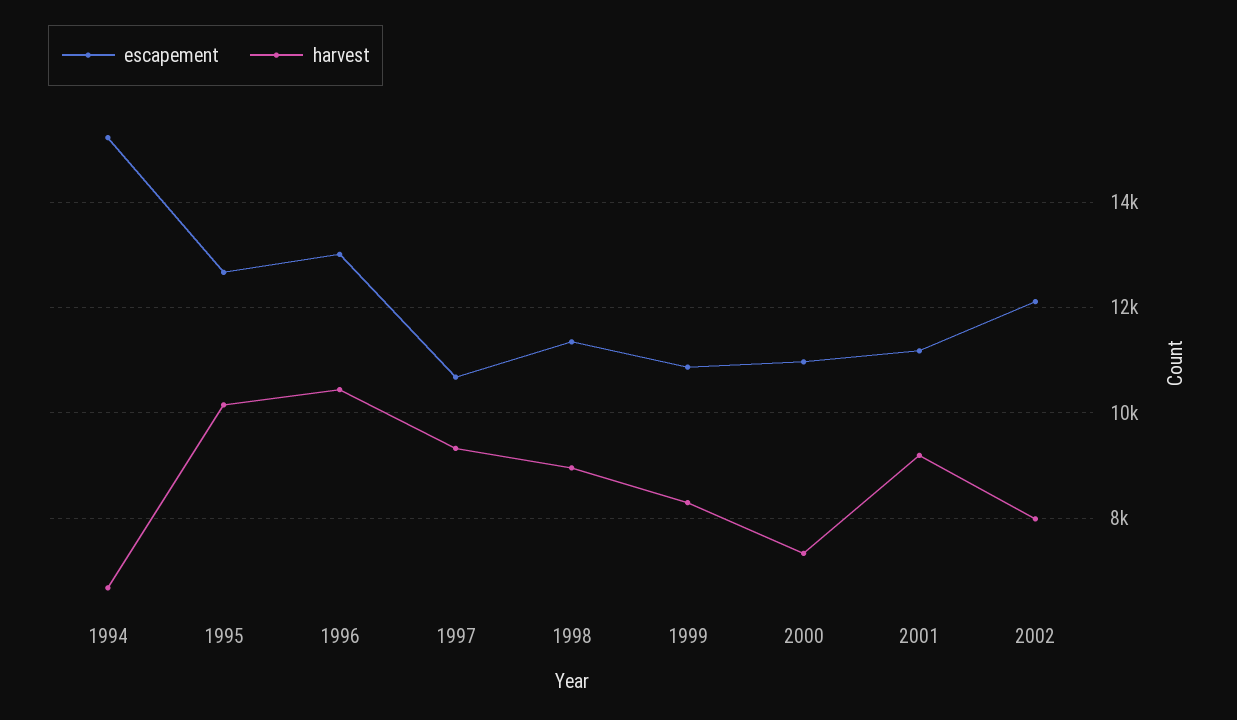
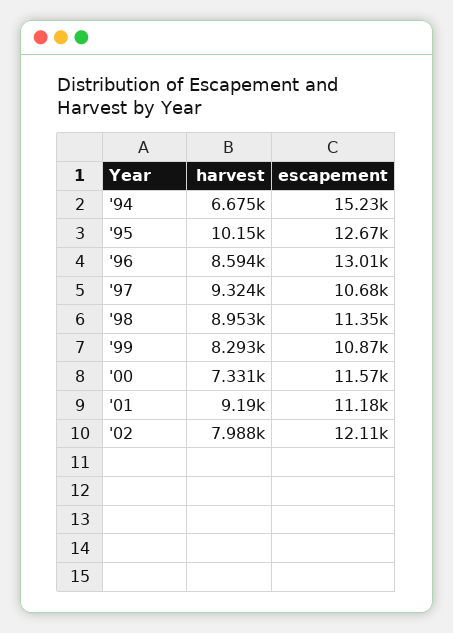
  {
    "escapement": {
      "1994": 15230,
      "1995": 12670,
      "1996": 13010,
      "1997": 10680,
      "1998": 11350,
      "1999": 10870,
-     "2000": 11000,
+     "2000": 11570,
      "2001": 11180,
      "2002": 12110
    },
    "harvest": {
      "1994": 6675,
      "1995": 10150,
-     "1996": 10400,
+     "1996": 8594,
      "1997": 9324,
      "1998": 8953,
      "1999": 8293,
      "2000": 7331,
      "2001": 9190,
      "2002": 7988
    }
  }

